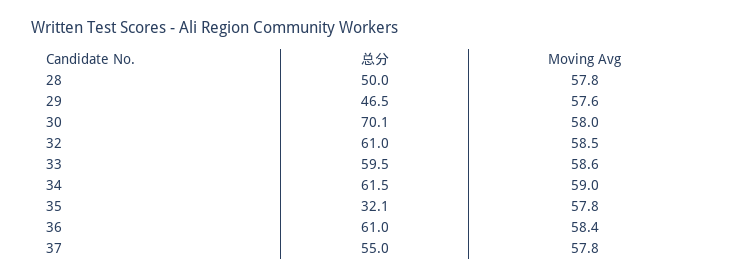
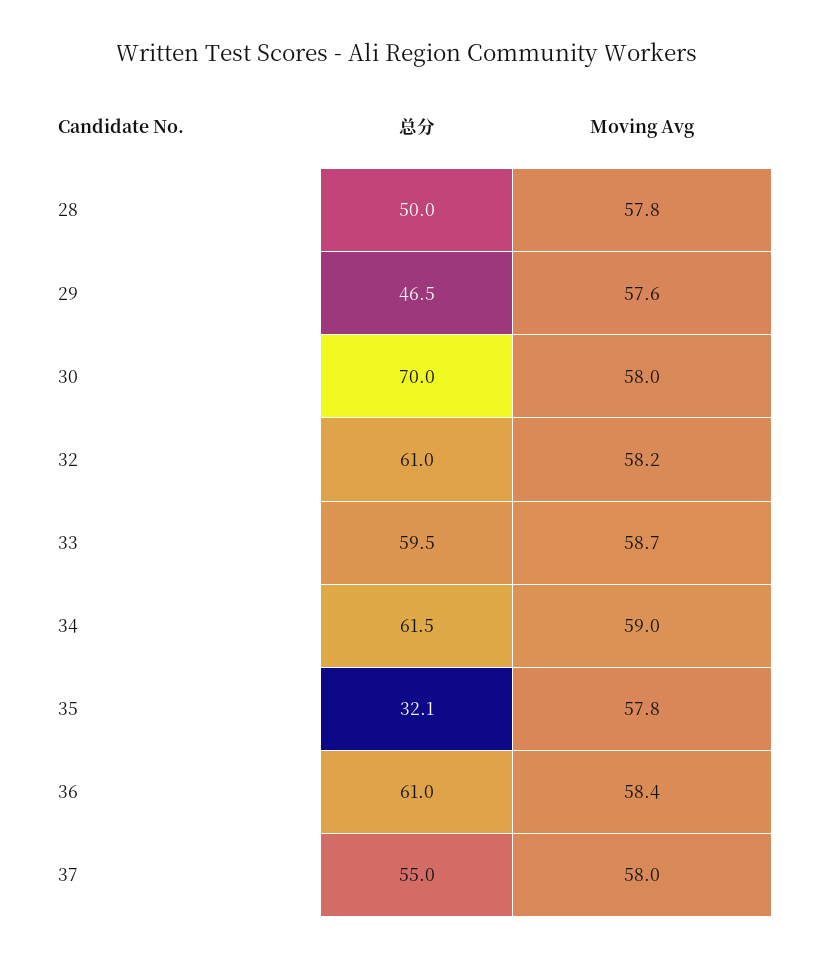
  {
    "总分": {
      "28": 50,
      "29": 46.5,
-     "30": 70.1,
+     "30": 70,
      "32": 61,
      "33": 59.5,
      "34": 61.5,
      "35": 32.1,
      "36": 61,
      "37": 55
    },
    "Moving Avg": {
      "28": 57.8,
      "29": 57.6,
      "30": 58,
-     "32": 58.5,
+     "32": 58.2,
-     "33": 58.6,
+     "33": 58.7,
      "34": 59,
      "35": 57.8,
      "36": 58.4,
-     "37": 57.8
+     "37": 58
    }
  }

